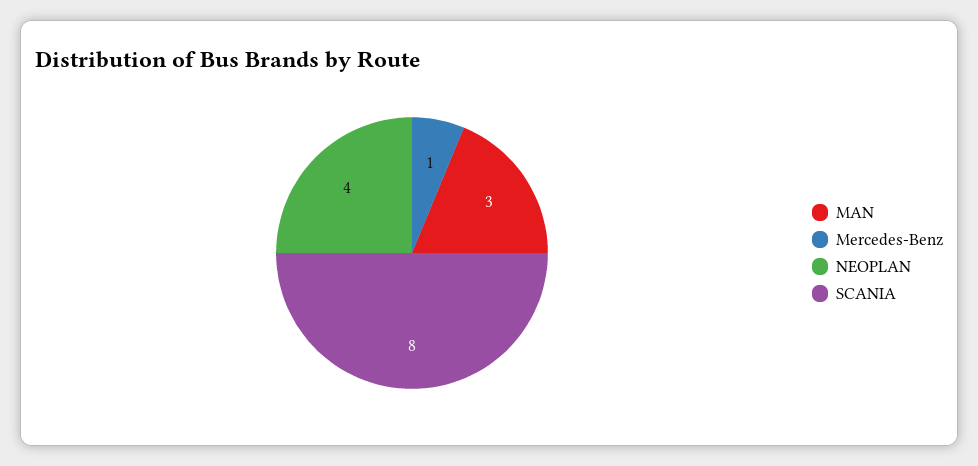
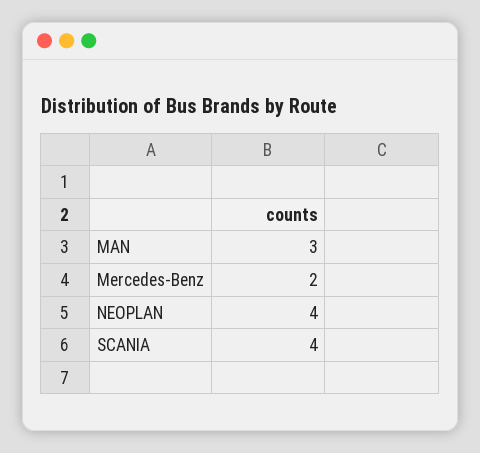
  {
    "MAN": 3,
-   "Mercedes-Benz": 1,
+   "Mercedes-Benz": 2,
    "NEOPLAN": 4,
-   "SCANIA": 8
+   "SCANIA": 4
  }

